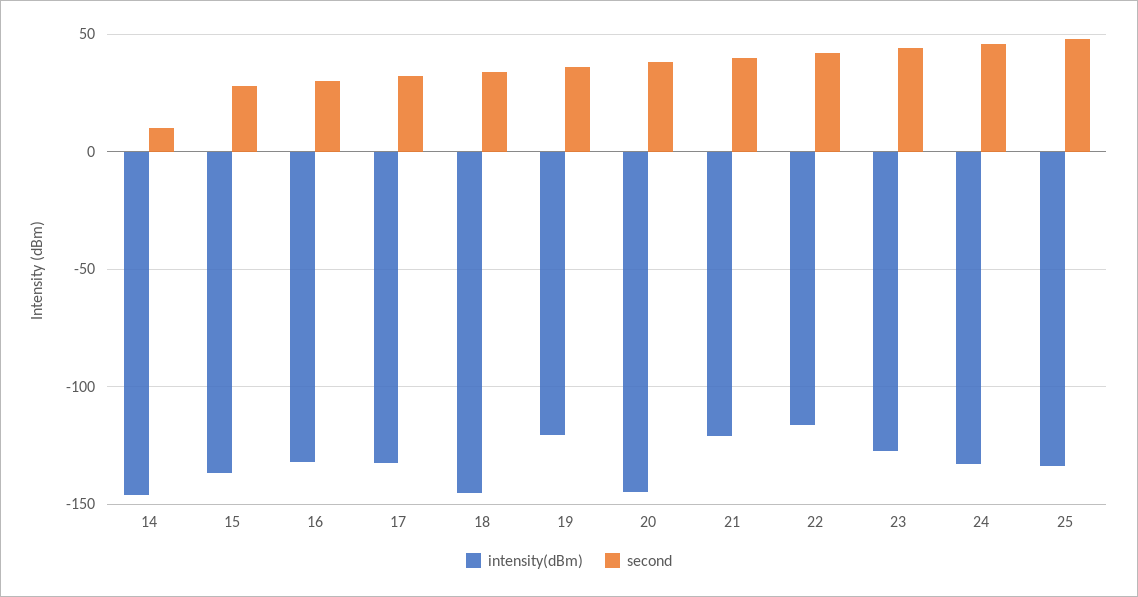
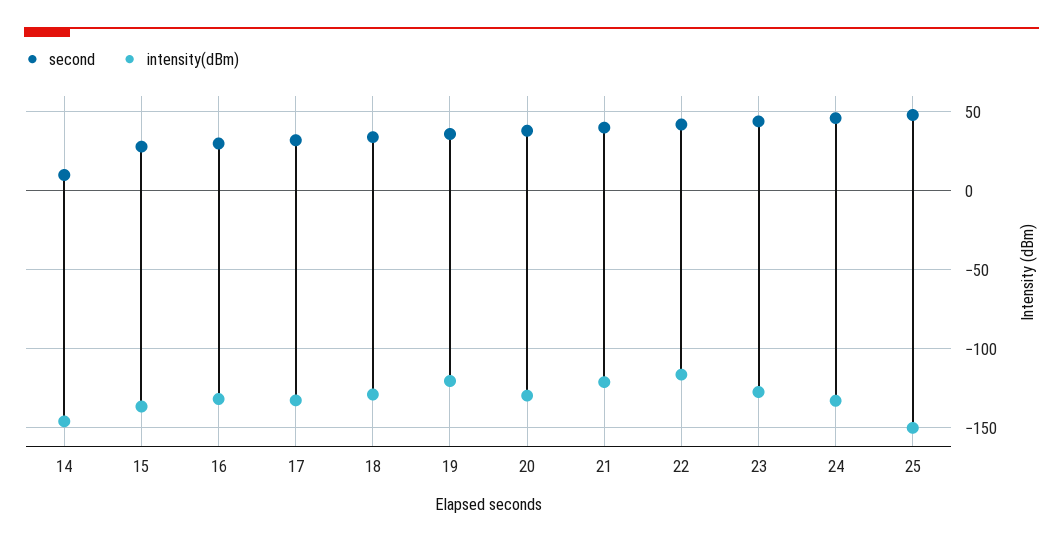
  {
    "intensity(dBm)": {
      "14": -145,
      "15": -135,
      "16": -130,
      "17": -135,
-     "18": -145,
+     "18": -130,
      "19": -120,
-     "20": -145,
+     "20": -130,
      "21": -120,
      "22": -115,
      "23": -125,
      "24": -135,
-     "25": -135
+     "25": -150
    },
    "second": {
      "14": 10,
      "15": 30,
      "16": 30,
      "17": 30,
      "18": 35,
      "19": 35,
      "20": 40,
      "21": 40,
      "22": 40,
      "23": 45,
      "24": 45,
      "25": 50
    }
  }

